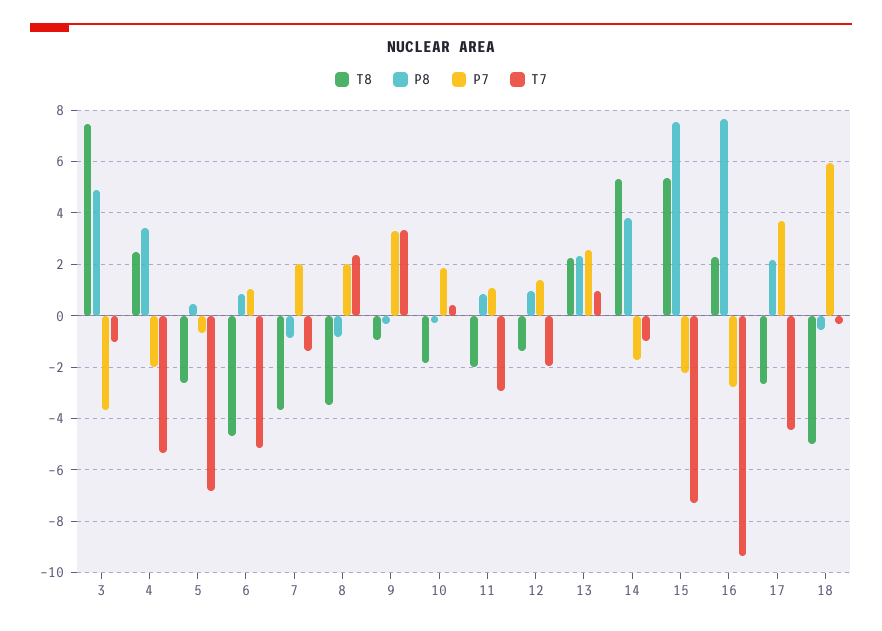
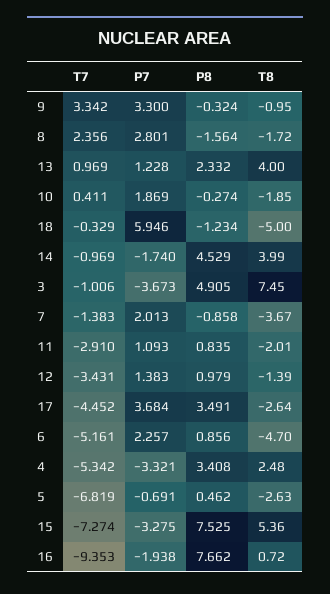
  {
    "T8": {
      "3": 7.45,
      "4": 2.48,
      "5": -2.63,
      "6": -4.7,
      "7": -3.67,
-     "8": -3.5,
+     "8": -1.72,
      "9": -0.95,
      "10": -1.85,
      "11": -2.01,
      "12": -1.39,
-     "13": 2.25,
+     "13": 4,
-     "14": 5.25,
+     "14": 3.99,
      "15": 5.36,
-     "16": 2.25,
+     "16": 0.72,
      "17": -2.64,
      "18": -5
    },
    "P8": {
      "3": 4.905,
      "4": 3.408,
      "5": 0.462,
      "6": 0.856,
      "7": -0.858,
-     "8": -0.75,
+     "8": -1.564,
      "9": -0.324,
      "10": -0.274,
      "11": 0.835,
      "12": 0.979,
      "13": 2.332,
-     "14": 3.75,
+     "14": 4.529,
      "15": 7.525,
      "16": 7.662,
-     "17": 2.25,
+     "17": 3.491,
-     "18": -0.5
+     "18": -1.234
    },
    "P7": {
      "3": -3.673,
-     "4": -2,
+     "4": -3.321,
      "5": -0.691,
-     "6": 1,
+     "6": 2.257,
      "7": 2.013,
-     "8": 2,
+     "8": 2.801,
      "9": 3.3,
      "10": 1.869,
      "11": 1.093,
      "12": 1.383,
-     "13": 2.5,
+     "13": 1.228,
      "14": -1.74,
-     "15": -2.25,
+     "15": -3.275,
-     "16": -2.75,
+     "16": -1.938,
      "17": 3.684,
      "18": 5.946
    },
    "T7": {
      "3": -1.006,
      "4": -5.342,
      "5": -6.819,
      "6": -5.161,
      "7": -1.383,
      "8": 2.356,
      "9": 3.342,
      "10": 0.411,
      "11": -2.91,
-     "12": -2,
+     "12": -3.431,
      "13": 0.969,
      "14": -0.969,
      "15": -7.274,
      "16": -9.353,
      "17": -4.452,
      "18": -0.329
    }
  }

